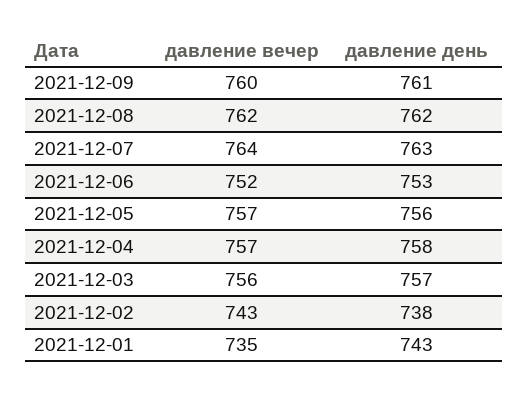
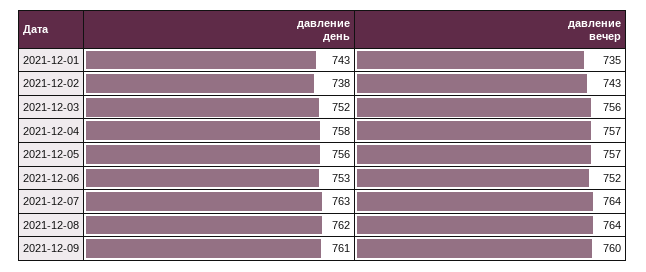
  {
    "давление вечер": {
      "2021-12-09": 760,
-     "2021-12-08": 762,
+     "2021-12-08": 764,
      "2021-12-07": 764,
      "2021-12-06": 752,
      "2021-12-05": 757,
      "2021-12-04": 757,
      "2021-12-03": 756,
      "2021-12-02": 743,
      "2021-12-01": 735
    },
    "давление день": {
      "2021-12-09": 761,
      "2021-12-08": 762,
      "2021-12-07": 763,
      "2021-12-06": 753,
      "2021-12-05": 756,
      "2021-12-04": 758,
-     "2021-12-03": 757,
+     "2021-12-03": 752,
      "2021-12-02": 738,
      "2021-12-01": 743
    }
  }

